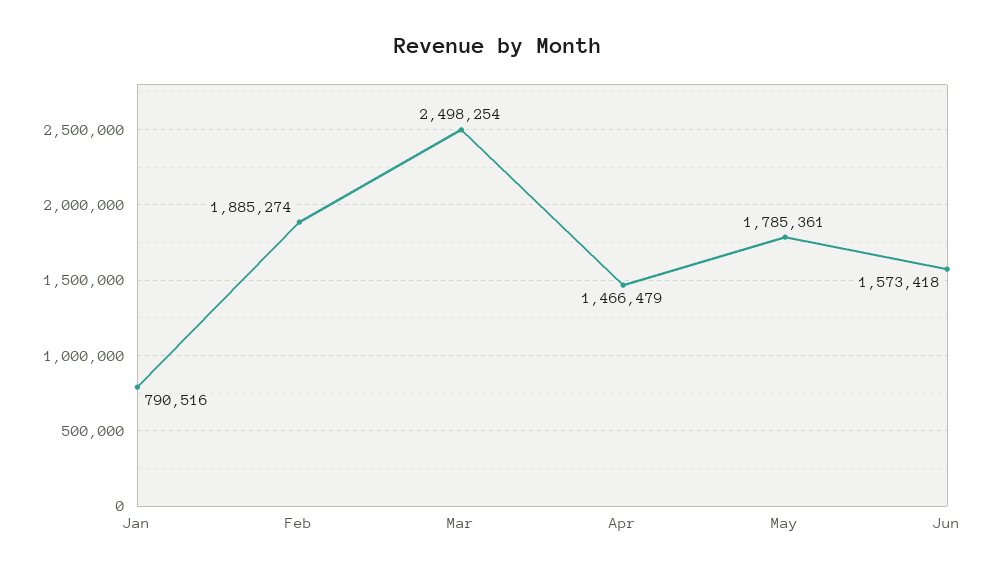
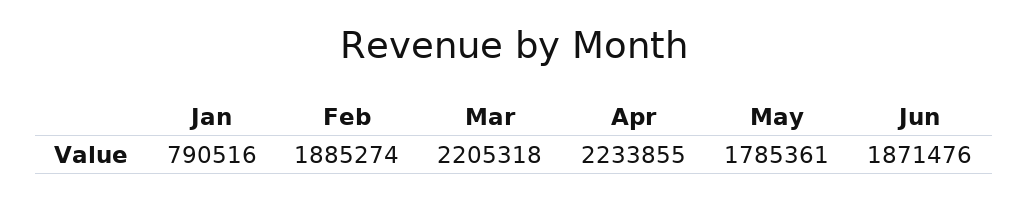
  {
    "Jan": 790516,
    "Feb": 1885274,
-   "Mar": 2498254,
+   "Mar": 2205318,
-   "Apr": 1466479,
+   "Apr": 2233855,
    "May": 1785361,
-   "Jun": 1573418
+   "Jun": 1871476
  }

